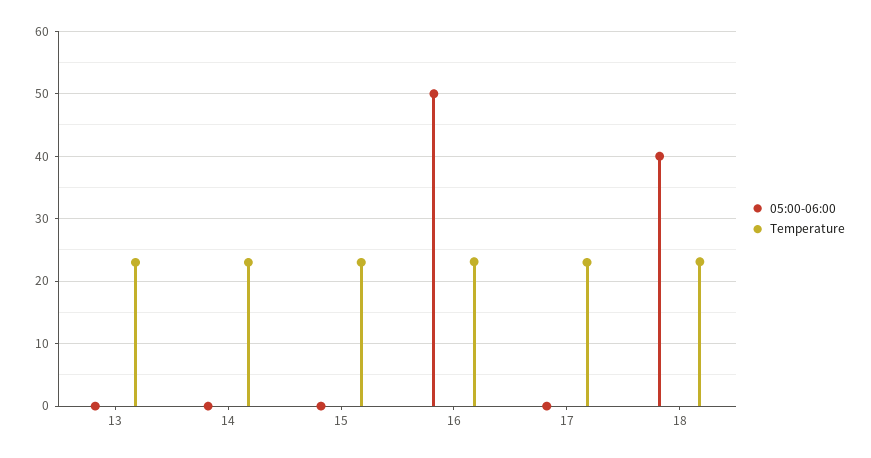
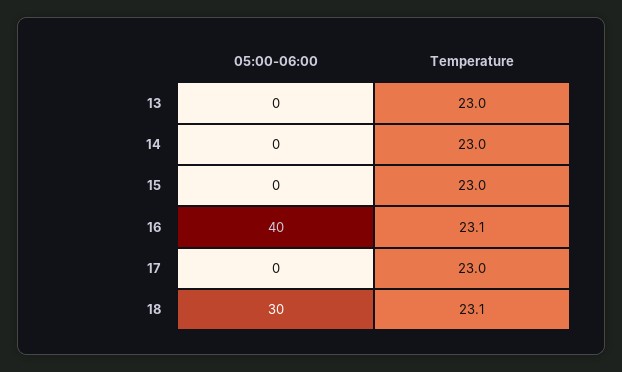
  {
    "05:00-06:00": {
      "13": 0,
      "14": 0,
      "15": 0,
-     "16": 50,
+     "16": 40,
      "17": 0,
-     "18": 40
+     "18": 30
    },
    "Temperature": {
      "13": 23,
      "14": 23,
      "15": 23,
      "16": 23.1,
      "17": 23,
      "18": 23.1
    }
  }

